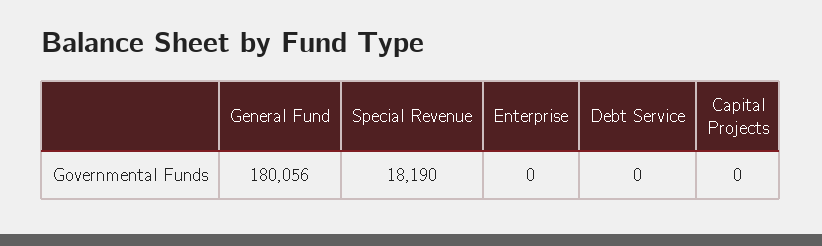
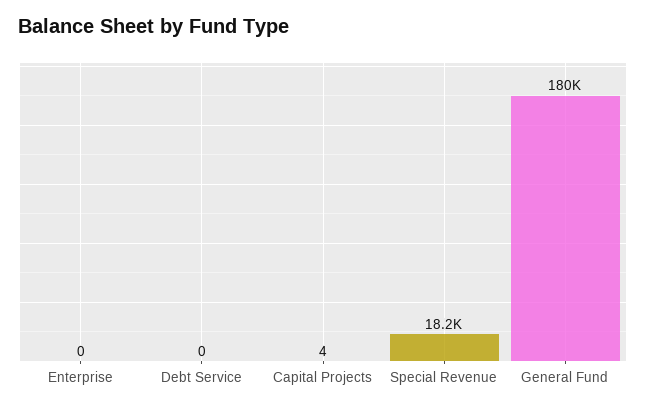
  {
    "General Fund": 180056,
    "Special Revenue": 18190,
    "Enterprise": 0,
    "Debt Service": 0,
-   "Capital Projects": 0
+   "Capital Projects": 4
  }

